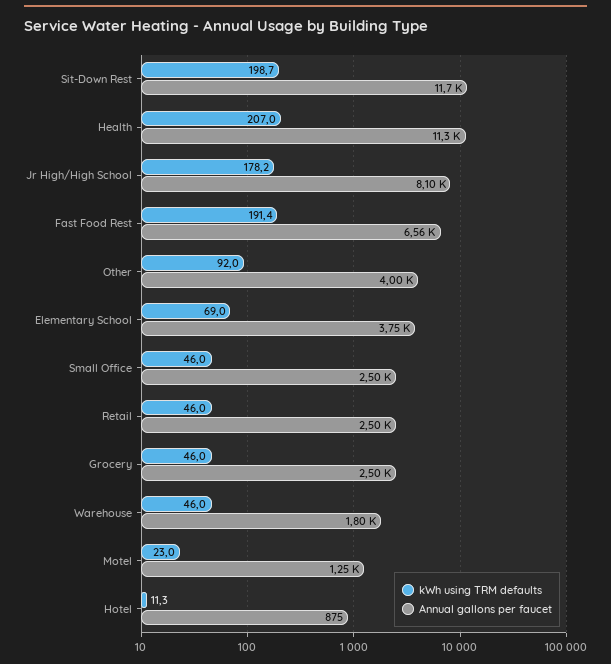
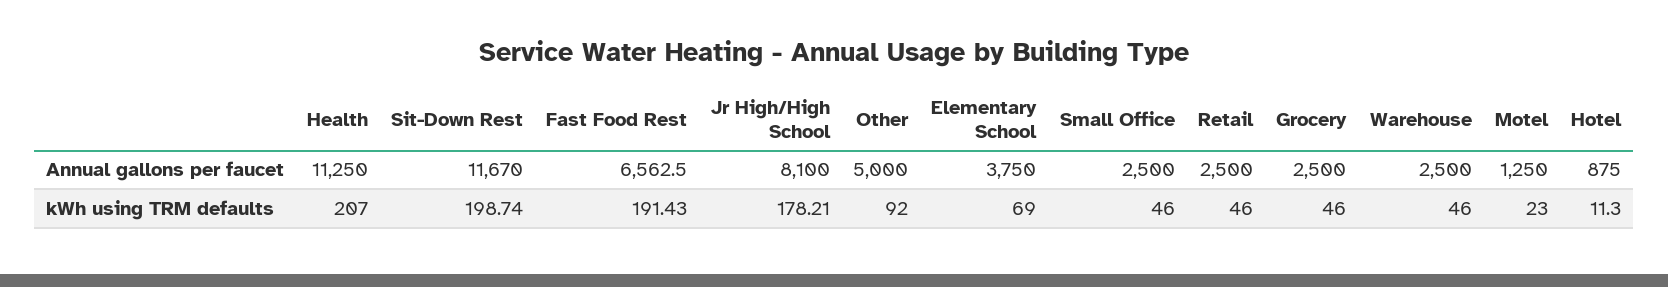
  {
    "kWh using TRM defaults": {
      "Sit-Down Rest": 198.74,
      "Health": 207,
      "Jr High/High School": 178.21,
      "Fast Food Rest": 191.43,
      "Other": 92,
      "Elementary School": 69,
      "Small Office": 46,
      "Retail": 46,
      "Grocery": 46,
      "Warehouse": 46,
      "Motel": 23,
      "Hotel": 11.3
    },
    "Annual gallons per faucet": {
      "Sit-Down Rest": 11670,
      "Health": 11250,
      "Jr High/High School": 8100,
      "Fast Food Rest": 6562.5,
-     "Other": 4000,
+     "Other": 5000,
      "Elementary School": 3750,
      "Small Office": 2500,
      "Retail": 2500,
      "Grocery": 2500,
-     "Warehouse": 1800,
+     "Warehouse": 2500,
      "Motel": 1250,
      "Hotel": 875
    }
  }

